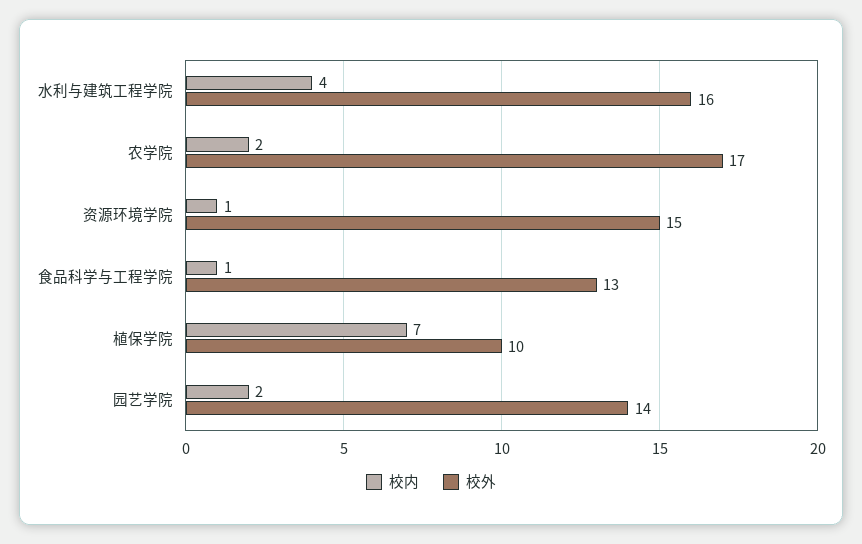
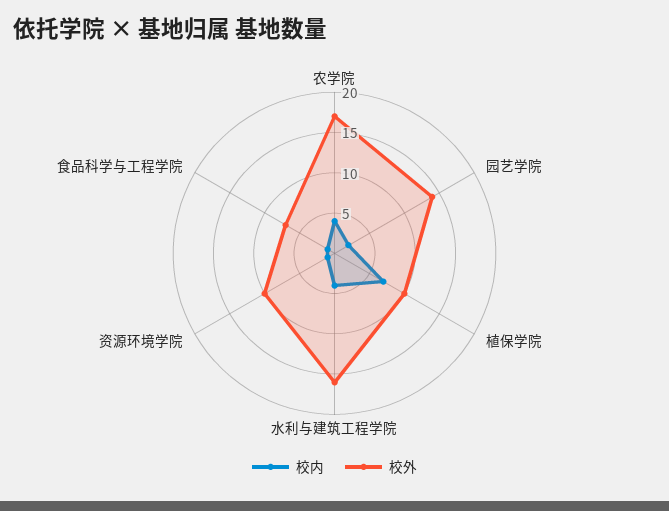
  {
    "校内": {
      "水利与建筑工程学院": 4,
-     "农学院": 2,
+     "农学院": 4,
      "资源环境学院": 1,
      "食品科学与工程学院": 1,
      "植保学院": 7,
      "园艺学院": 2
    },
    "校外": {
      "水利与建筑工程学院": 16,
      "农学院": 17,
-     "资源环境学院": 15,
+     "资源环境学院": 10,
-     "食品科学与工程学院": 13,
+     "食品科学与工程学院": 7,
      "植保学院": 10,
      "园艺学院": 14
    }
  }

